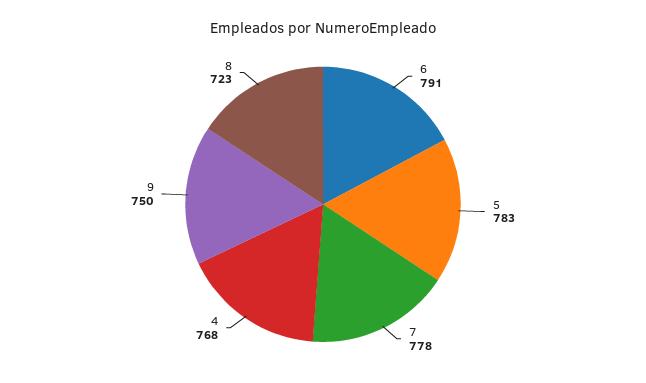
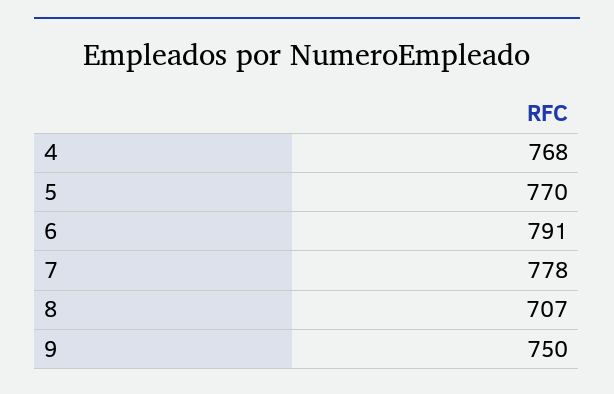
  {
    "6": 791,
-   "5": 783,
+   "5": 770,
    "7": 778,
    "4": 768,
    "9": 750,
-   "8": 723
+   "8": 707
  }

